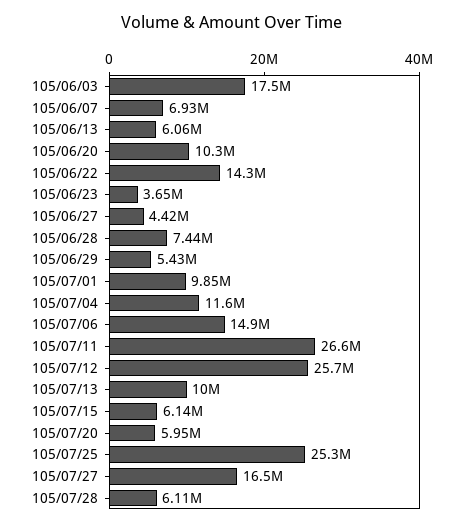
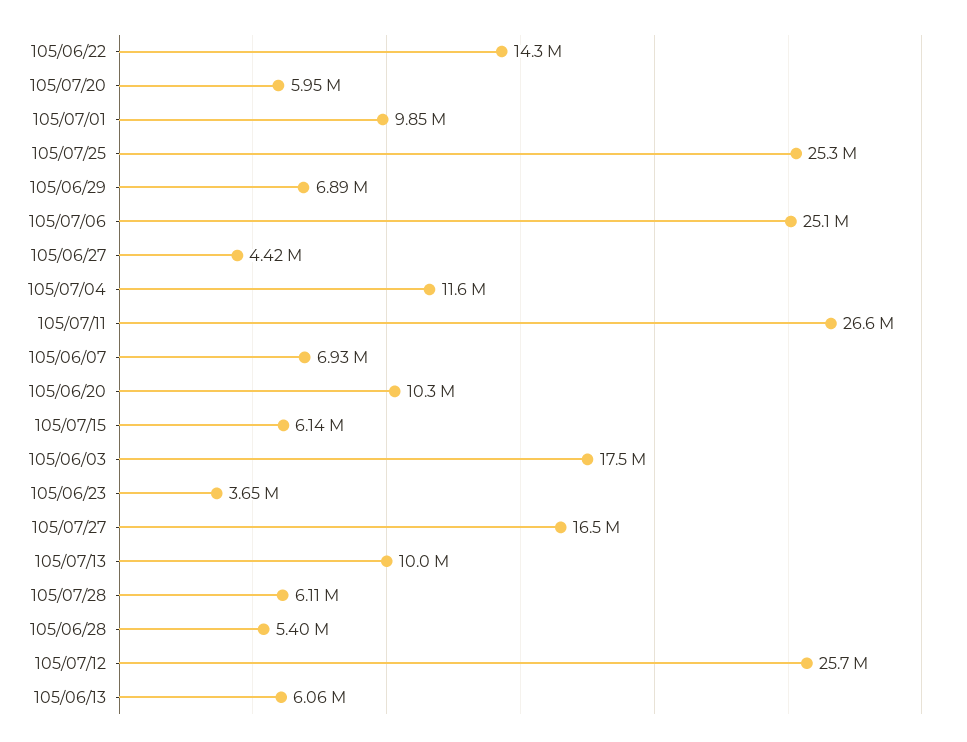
  {
    "105/06/03": 17500000,
    "105/06/07": 6930000,
    "105/06/13": 6060000,
    "105/06/20": 10300000,
    "105/06/22": 14300000,
    "105/06/23": 3650000,
    "105/06/27": 4420000,
-   "105/06/28": 7440000,
+   "105/06/28": 5400000,
-   "105/06/29": 5430000,
+   "105/06/29": 6890000,
    "105/07/01": 9850000,
    "105/07/04": 11600000,
-   "105/07/06": 14900000,
+   "105/07/06": 25100000,
    "105/07/11": 26600000,
    "105/07/12": 25700000,
    "105/07/13": 10000000,
    "105/07/15": 6140000,
    "105/07/20": 5950000,
    "105/07/25": 25300000,
    "105/07/27": 16500000,
    "105/07/28": 6110000
  }

